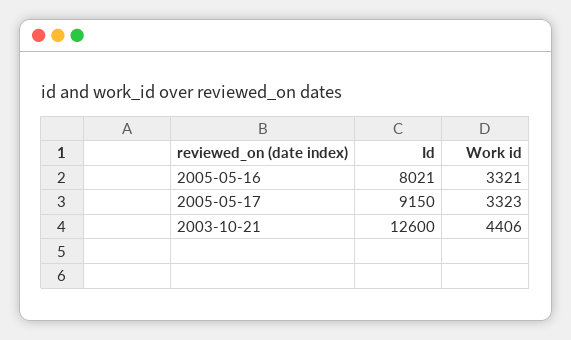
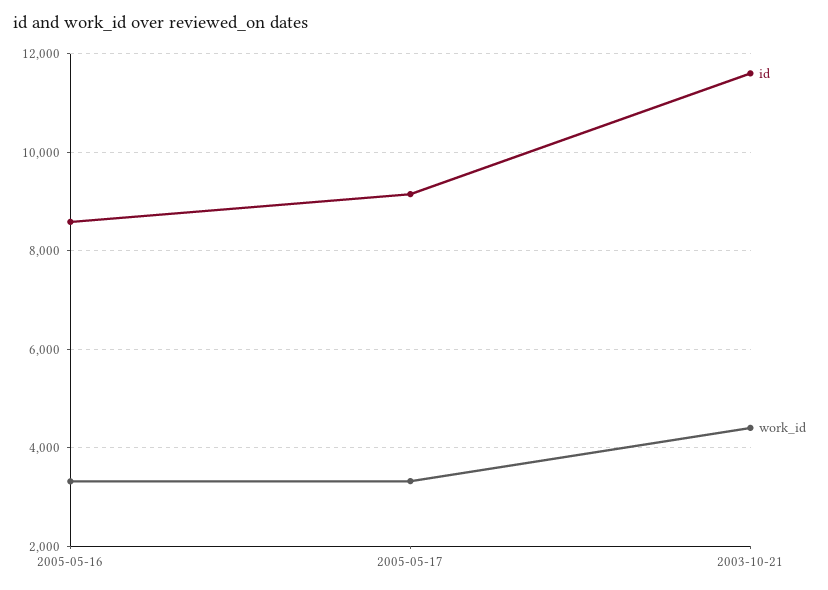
  {
    "Id": {
-     "2005-05-16": 8021,
+     "2005-05-16": 8600,
      "2005-05-17": 9150,
-     "2003-10-21": 12600
+     "2003-10-21": 11600
    },
    "Work id": {
      "2005-05-16": 3321,
      "2005-05-17": 3323,
      "2003-10-21": 4406
    }
  }

